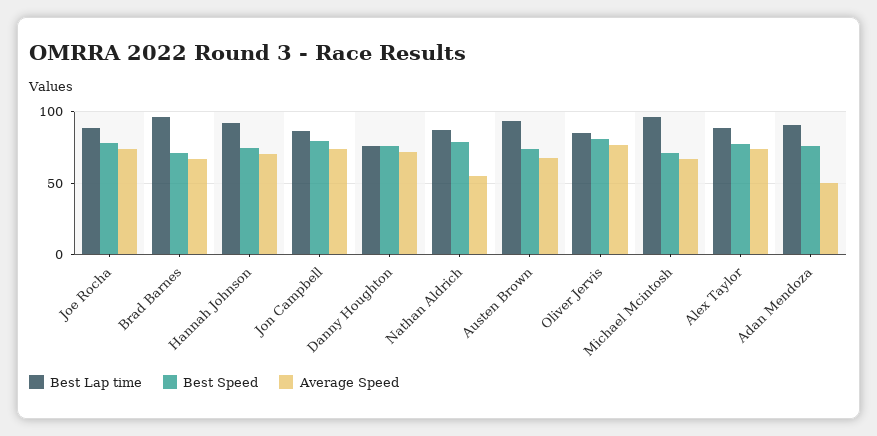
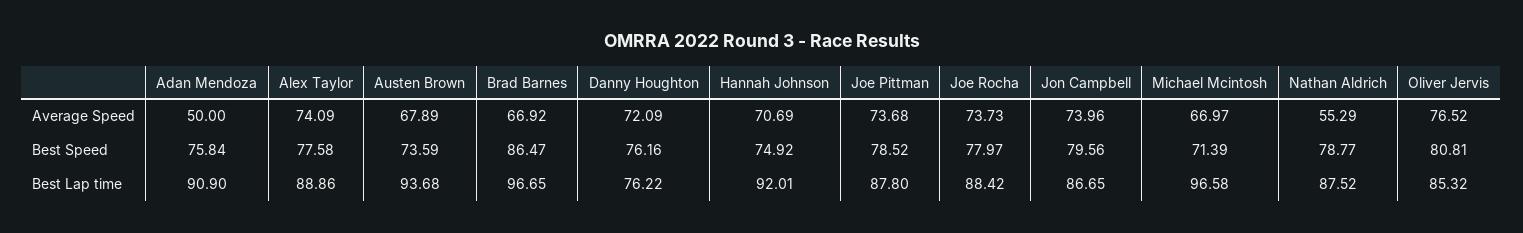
  {
    "Best Lap time": {
      "Joe Rocha": 88.42,
      "Brad Barnes": 96.65,
      "Hannah Johnson": 92.01,
      "Jon Campbell": 86.65,
      "Danny Houghton": 76.22,
      "Nathan Aldrich": 87.52,
      "Austen Brown": 93.68,
      "Oliver Jervis": 85.32,
      "Michael Mcintosh": 96.58,
      "Alex Taylor": 88.86,
-     "Adan Mendoza": 90.9
+     "Adan Mendoza": 90.9,
+     "Joe Pittman": 87.8
    },
    "Best Speed": {
      "Joe Rocha": 77.97,
-     "Brad Barnes": 70,
+     "Brad Barnes": 86.47,
      "Hannah Johnson": 74.92,
      "Jon Campbell": 79.56,
      "Danny Houghton": 76.16,
      "Nathan Aldrich": 78.77,
      "Austen Brown": 73.59,
      "Oliver Jervis": 80.81,
      "Michael Mcintosh": 71.39,
      "Alex Taylor": 77.58,
-     "Adan Mendoza": 75.84
+     "Adan Mendoza": 75.84,
+     "Joe Pittman": 78.52
    },
    "Average Speed": {
      "Joe Rocha": 73.73,
      "Brad Barnes": 66.92,
      "Hannah Johnson": 70.69,
      "Jon Campbell": 73.96,
      "Danny Houghton": 72.09,
      "Nathan Aldrich": 55.29,
      "Austen Brown": 67.89,
      "Oliver Jervis": 76.52,
      "Michael Mcintosh": 66.97,
      "Alex Taylor": 74.09,
-     "Adan Mendoza": 50
+     "Adan Mendoza": 50,
+     "Joe Pittman": 73.68
    }
  }

